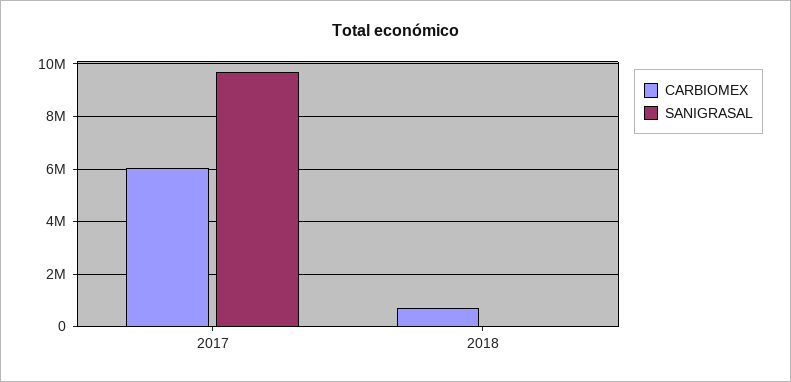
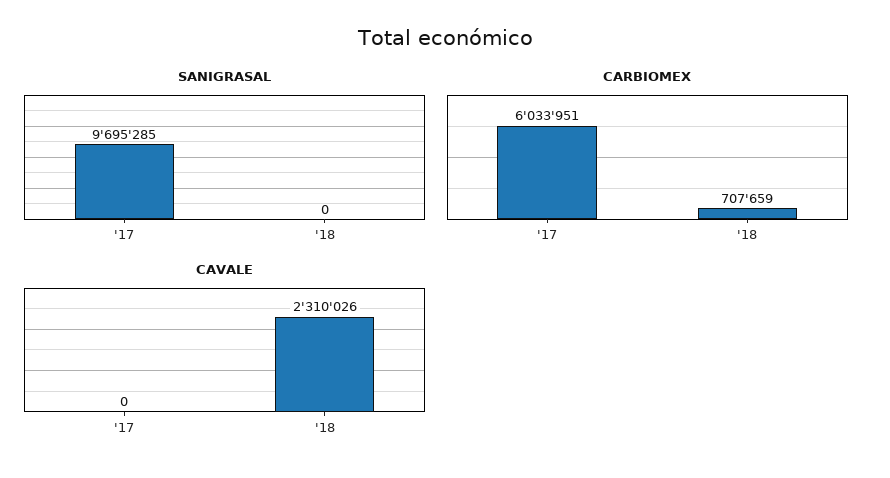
  {
    "CARBIOMEX": {
      "2017": 6033951,
      "2018": 707659
    },
    "SANIGRASAL": {
      "2017": 9695285,
      "2018": 0
-   }
+   },
+   "CAVALE": {
+     "2017": 0,
+     "2018": 2310026
+   }
  }

